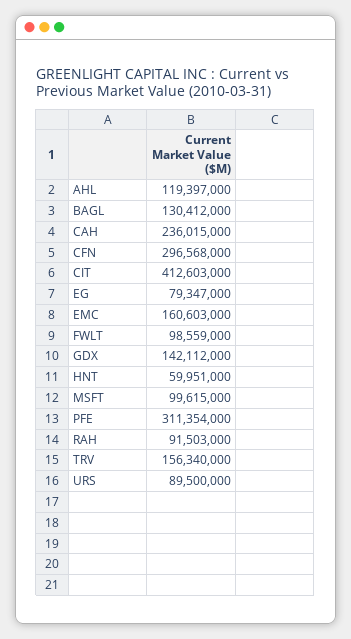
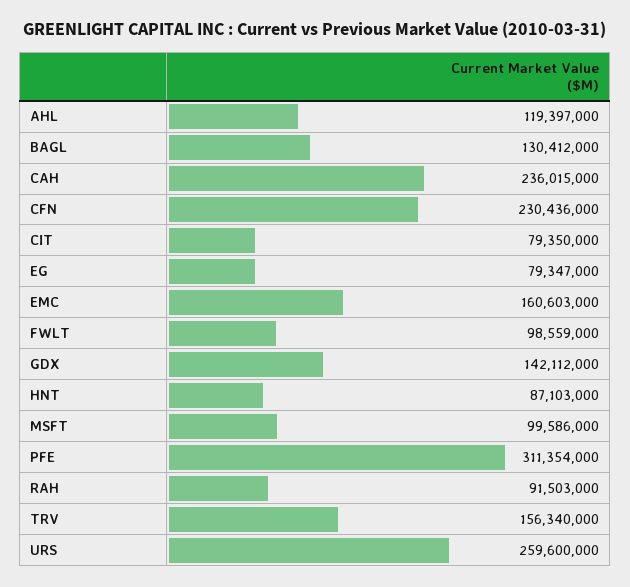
  {
    "AHL": 119397000,
    "BAGL": 130412000,
    "CAH": 236015000,
-   "CFN": 296568000,
+   "CFN": 230436000,
-   "CIT": 412603000,
+   "CIT": 79350000,
    "EG": 79347000,
    "EMC": 160603000,
    "FWLT": 98559000,
    "GDX": 142112000,
-   "HNT": 59951000,
+   "HNT": 87103000,
-   "MSFT": 99615000,
+   "MSFT": 99586000,
    "PFE": 311354000,
    "RAH": 91503000,
    "TRV": 156340000,
-   "URS": 89500000
+   "URS": 259600000
  }

